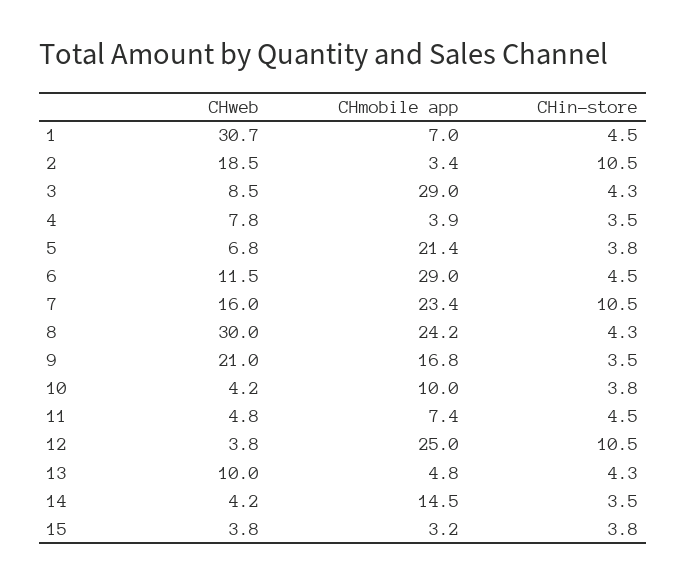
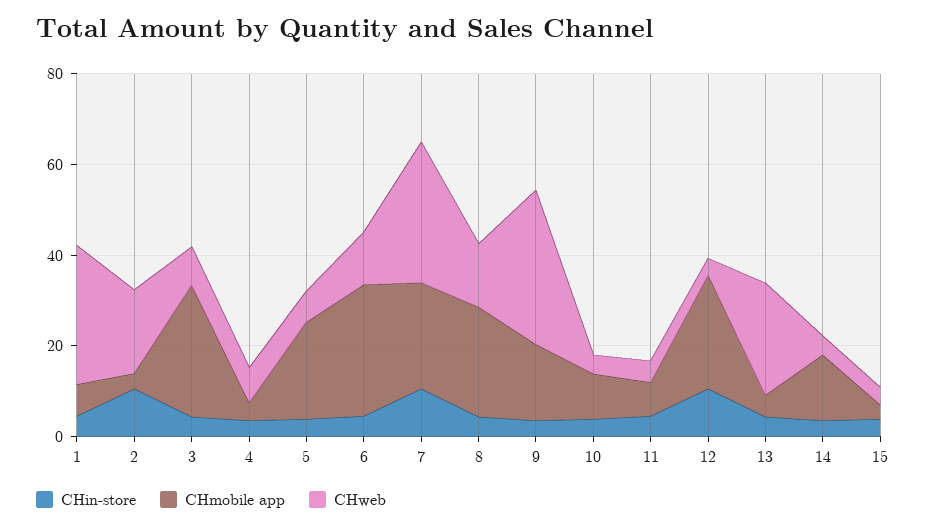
  {
    "CHweb": {
      "1": 30.7,
      "2": 18.5,
      "3": 8.5,
      "4": 7.8,
      "5": 6.8,
      "6": 11.5,
-     "7": 16,
+     "7": 30,
-     "8": 30,
+     "8": 15,
-     "9": 21,
+     "9": 35,
      "10": 4.2,
      "11": 4.8,
      "12": 3.8,
-     "13": 10,
+     "13": 25,
      "14": 4.2,
      "15": 3.8
    },
    "CHmobile app": {
      "1": 7,
      "2": 3.4,
      "3": 29,
      "4": 3.9,
      "5": 21.4,
      "6": 29,
      "7": 23.4,
      "8": 24.2,
      "9": 16.8,
      "10": 10,
      "11": 7.4,
      "12": 25,
      "13": 4.8,
      "14": 14.5,
      "15": 3.2
    },
    "CHin-store": {
      "1": 4.5,
      "2": 10.5,
      "3": 4.3,
      "4": 3.5,
      "5": 3.8,
      "6": 4.5,
      "7": 10.5,
      "8": 4.3,
      "9": 3.5,
      "10": 3.8,
      "11": 4.5,
      "12": 10.5,
      "13": 4.3,
      "14": 3.5,
      "15": 3.8
    }
  }

